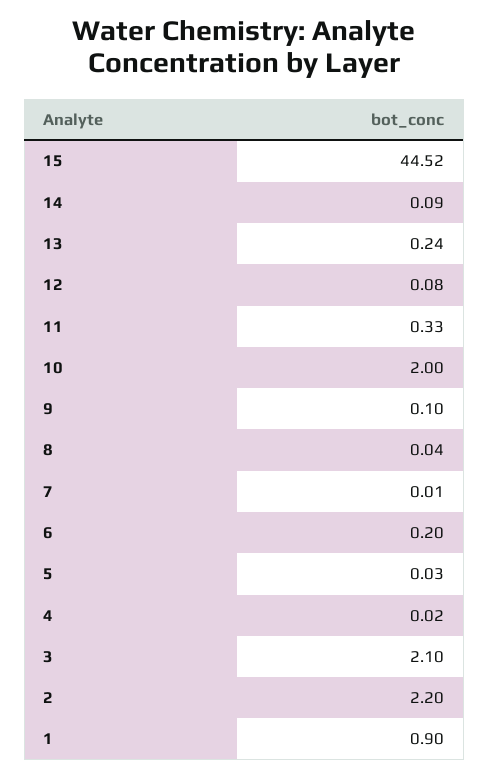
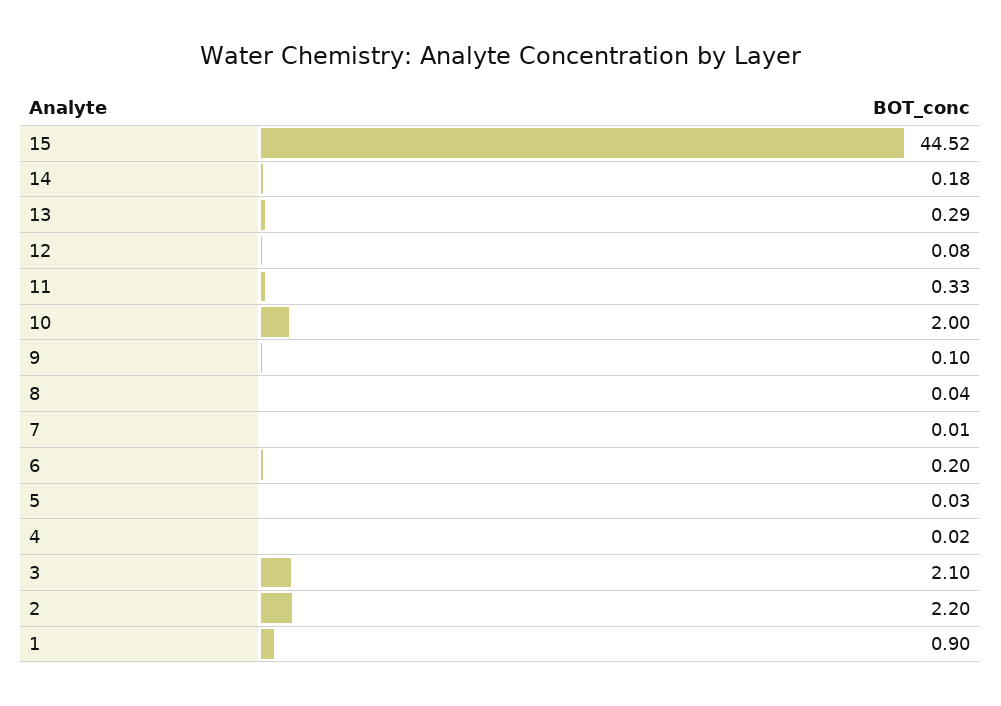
  {
    "15": 44.52,
-   "14": 0.09,
+   "14": 0.18,
-   "13": 0.24,
+   "13": 0.29,
    "12": 0.08,
    "11": 0.33,
    "10": 2,
    "9": 0.1,
    "8": 0.04,
    "7": 0.01,
    "6": 0.2,
    "5": 0.03,
    "4": 0.02,
    "3": 2.1,
    "2": 2.2,
    "1": 0.9
  }

